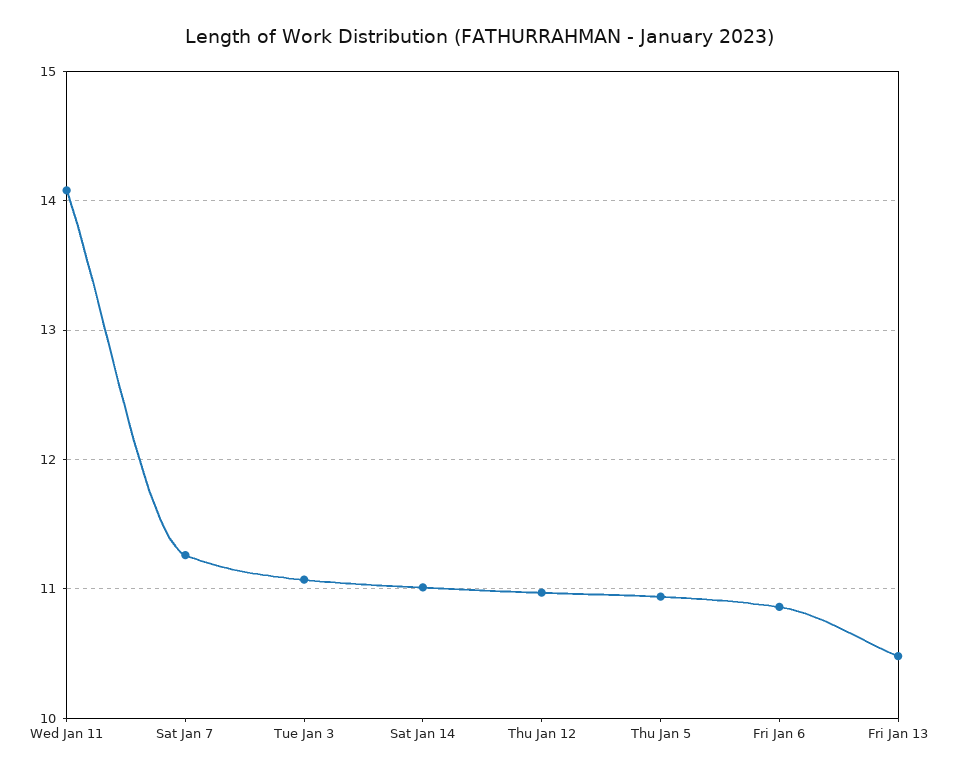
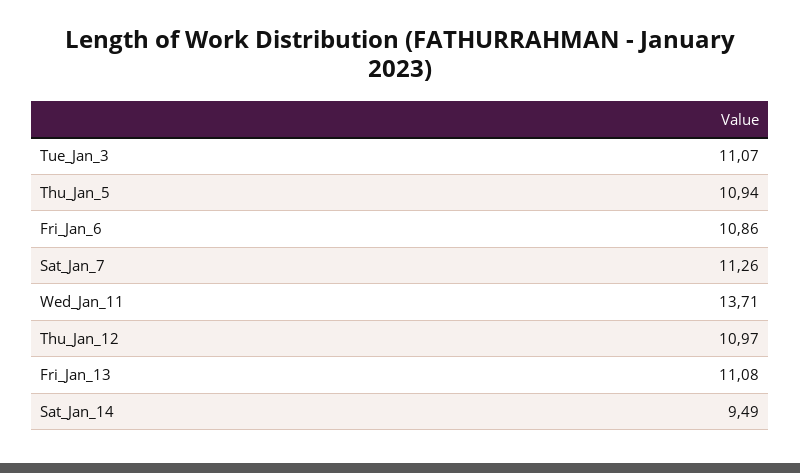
  {
-   "Wed Jan 11": 14.1,
+   "Wed Jan 11": 13.71,
    "Sat Jan 7": 11.26,
    "Tue Jan 3": 11.07,
-   "Sat Jan 14": 11,
+   "Sat Jan 14": 9.49,
    "Thu Jan 12": 10.97,
    "Thu Jan 5": 10.94,
    "Fri Jan 6": 10.86,
-   "Fri Jan 13": 10.5
+   "Fri Jan 13": 11.08
  }

